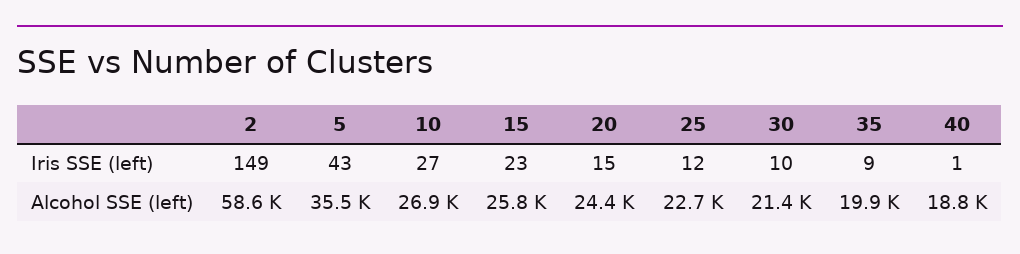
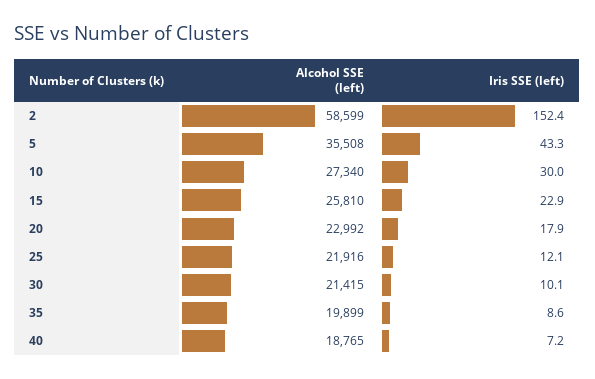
  {
    "2": {
-     "Iris SSE (left)": 149,
+     "Iris SSE (left)": 152.4,
      "Alcohol SSE (left)": 58599
    },
    "5": {
      "Iris SSE (left)": 43.3,
      "Alcohol SSE (left)": 35508
    },
    "10": {
-     "Iris SSE (left)": 27,
+     "Iris SSE (left)": 30,
-     "Alcohol SSE (left)": 26900
+     "Alcohol SSE (left)": 27340
    },
    "15": {
      "Iris SSE (left)": 22.9,
      "Alcohol SSE (left)": 25810
    },
    "20": {
-     "Iris SSE (left)": 15,
+     "Iris SSE (left)": 17.9,
-     "Alcohol SSE (left)": 24400
+     "Alcohol SSE (left)": 22992
    },
    "25": {
      "Iris SSE (left)": 12.1,
-     "Alcohol SSE (left)": 22700
+     "Alcohol SSE (left)": 21916
    },
    "30": {
      "Iris SSE (left)": 10.1,
      "Alcohol SSE (left)": 21415
    },
    "35": {
      "Iris SSE (left)": 8.6,
      "Alcohol SSE (left)": 19899
    },
    "40": {
-     "Iris SSE (left)": 1,
+     "Iris SSE (left)": 7.2,
      "Alcohol SSE (left)": 18765
    }
  }

